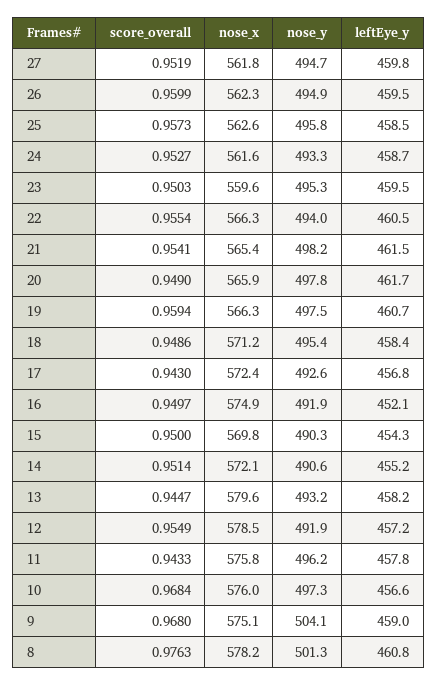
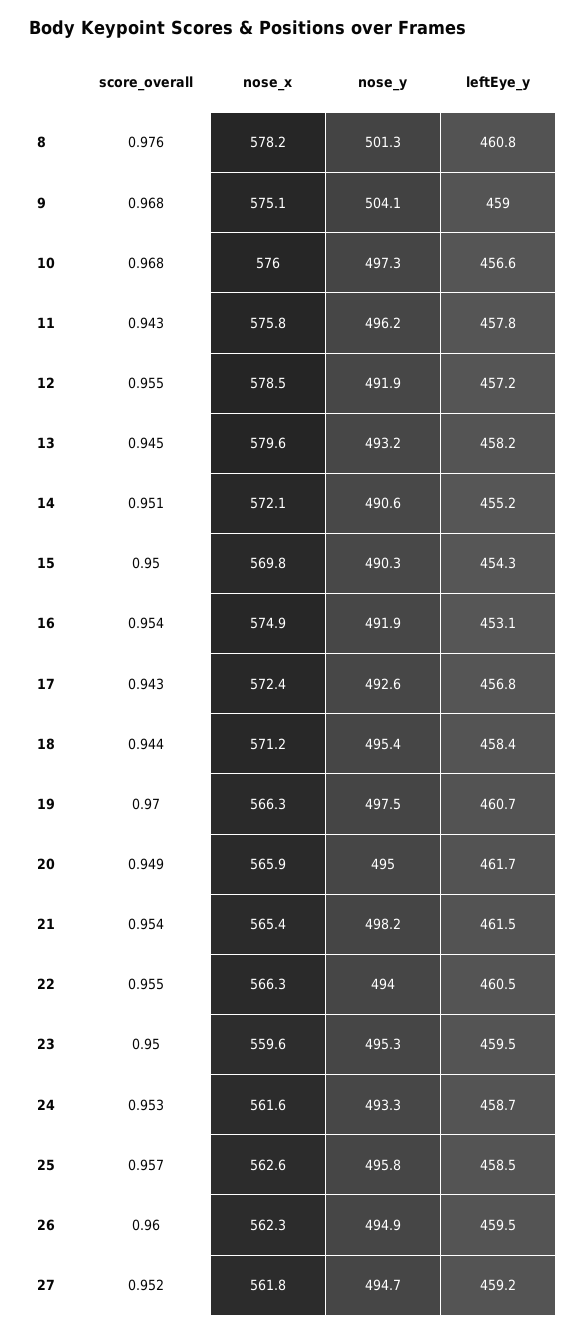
  {
    "score_overall": {
      "27": 0.9519,
      "26": 0.9599,
      "25": 0.9573,
      "24": 0.9527,
      "23": 0.9503,
      "22": 0.9554,
      "21": 0.9541,
      "20": 0.949,
-     "19": 0.9594,
+     "19": 0.97,
-     "18": 0.9486,
+     "18": 0.944,
      "17": 0.943,
-     "16": 0.9497,
+     "16": 0.954,
      "15": 0.95,
      "14": 0.9514,
      "13": 0.9447,
      "12": 0.9549,
      "11": 0.9433,
      "10": 0.9684,
      "9": 0.968,
      "8": 0.9763
    },
    "nose_x": {
      "27": 561.8,
      "26": 562.3,
      "25": 562.6,
      "24": 561.6,
      "23": 559.6,
      "22": 566.3,
      "21": 565.4,
      "20": 565.9,
      "19": 566.3,
      "18": 571.2,
      "17": 572.4,
      "16": 574.9,
      "15": 569.8,
      "14": 572.1,
      "13": 579.6,
      "12": 578.5,
      "11": 575.8,
      "10": 576,
      "9": 575.1,
      "8": 578.2
    },
    "nose_y": {
      "27": 494.7,
      "26": 494.9,
      "25": 495.8,
      "24": 493.3,
      "23": 495.3,
      "22": 494,
      "21": 498.2,
-     "20": 497.8,
+     "20": 495,
      "19": 497.5,
      "18": 495.4,
      "17": 492.6,
      "16": 491.9,
      "15": 490.3,
      "14": 490.6,
      "13": 493.2,
      "12": 491.9,
      "11": 496.2,
      "10": 497.3,
      "9": 504.1,
      "8": 501.3
    },
    "leftEye_y": {
-     "27": 459.8,
+     "27": 459.2,
      "26": 459.5,
      "25": 458.5,
      "24": 458.7,
      "23": 459.5,
      "22": 460.5,
      "21": 461.5,
      "20": 461.7,
      "19": 460.7,
      "18": 458.4,
      "17": 456.8,
-     "16": 452.1,
+     "16": 453.1,
      "15": 454.3,
      "14": 455.2,
      "13": 458.2,
      "12": 457.2,
      "11": 457.8,
      "10": 456.6,
      "9": 459,
      "8": 460.8
    }
  }

